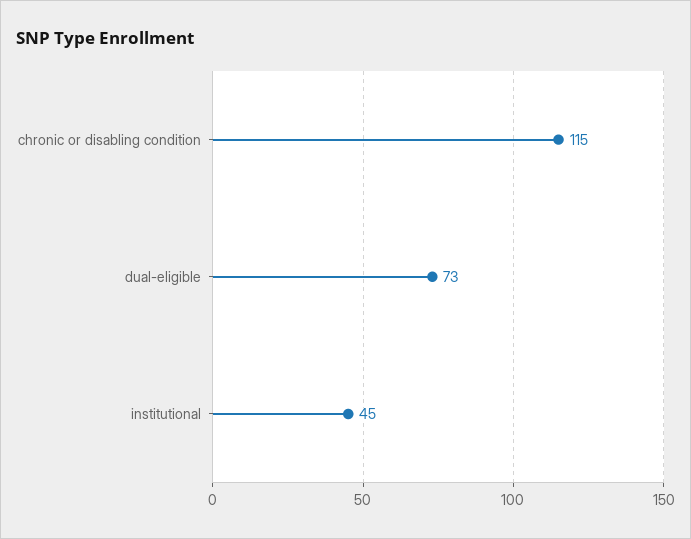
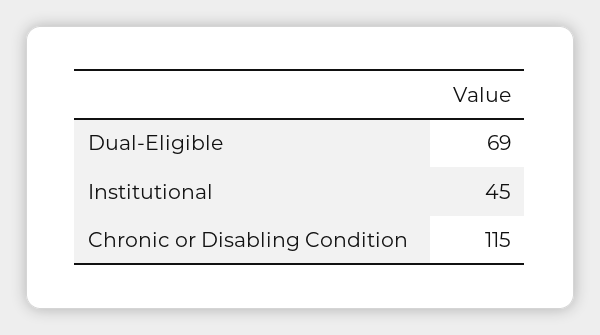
  {
    "chronic or disabling condition": 115,
-   "dual-eligible": 73,
+   "dual-eligible": 69,
    "institutional": 45
  }

